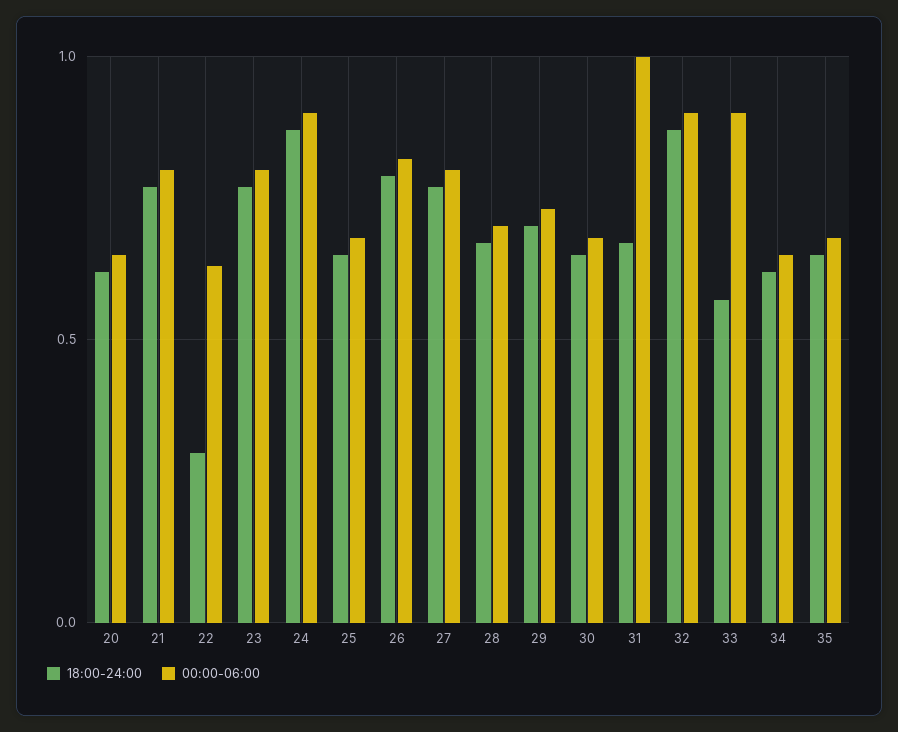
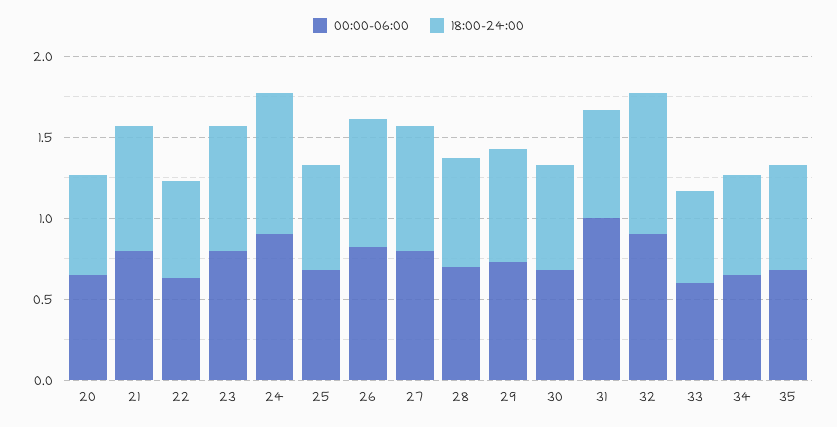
  {
    "18:00-24:00": {
      "20": 0.6,
      "21": 0.75,
-     "22": 0.3,
+     "22": 0.6,
      "23": 0.75,
      "24": 0.85,
      "25": 0.65,
      "26": 0.8,
      "27": 0.75,
      "28": 0.65,
      "29": 0.7,
      "30": 0.65,
      "31": 0.65,
      "32": 0.85,
      "33": 0.55,
      "34": 0.6,
      "35": 0.65
    },
    "00:00-06:00": {
      "20": 0.65,
      "21": 0.8,
      "22": 0.65,
      "23": 0.8,
      "24": 0.9,
      "25": 0.7,
      "26": 0.8,
      "27": 0.8,
      "28": 0.7,
      "29": 0.75,
      "30": 0.7,
      "31": 1,
      "32": 0.9,
-     "33": 0.9,
+     "33": 0.6,
      "34": 0.65,
      "35": 0.7
    }
  }

